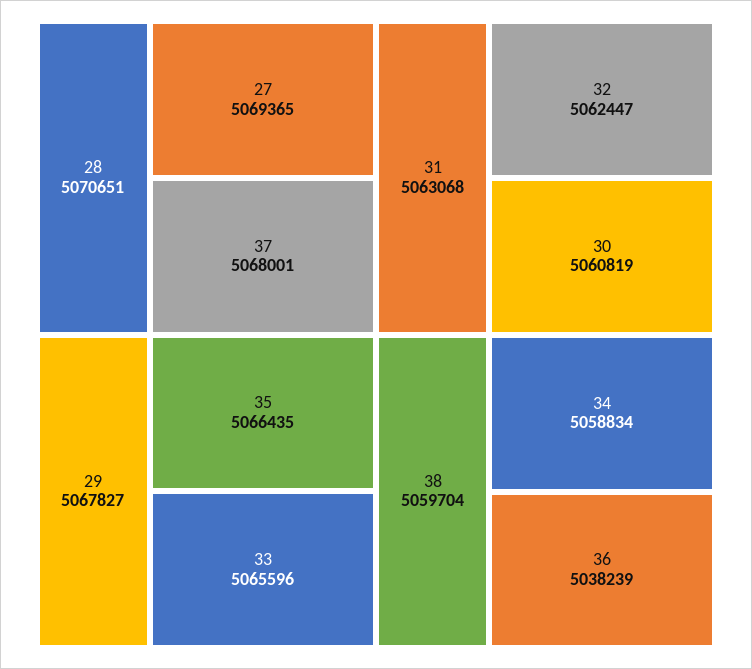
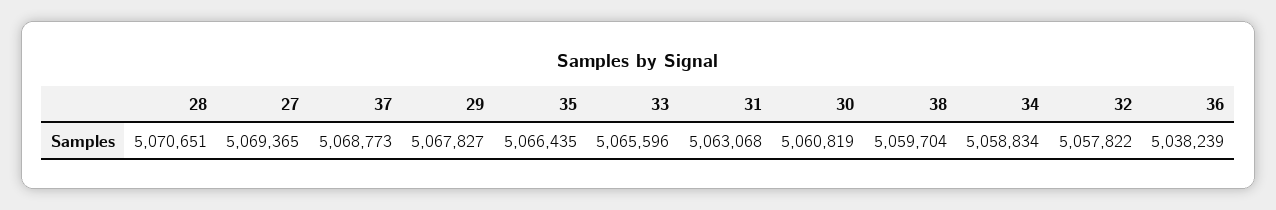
  {
    "28": 5070651,
    "27": 5069365,
-   "37": 5068001,
+   "37": 5068773,
    "29": 5067827,
    "35": 5066435,
    "33": 5065596,
    "31": 5063068,
-   "32": 5062447,
+   "32": 5057822,
    "30": 5060819,
    "38": 5059704,
    "34": 5058834,
    "36": 5038239
  }

